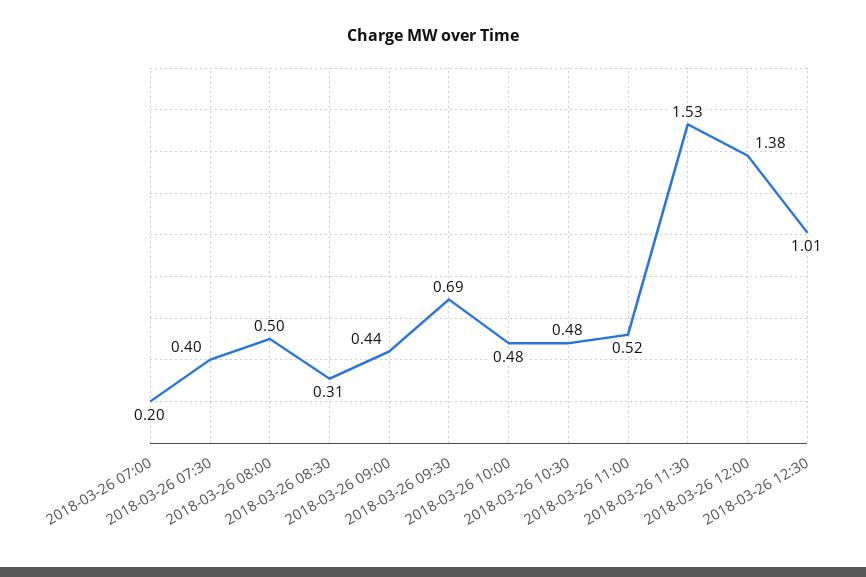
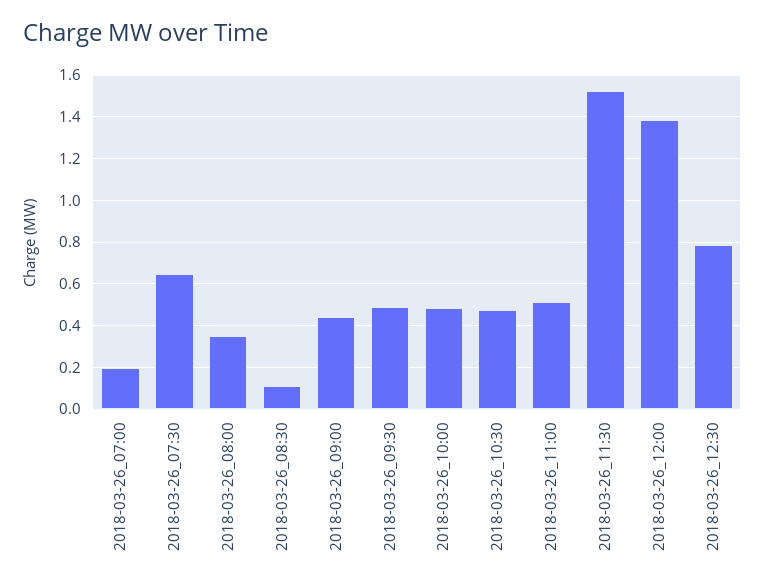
  {
    "2018-03-26 07:00": 0.2,
-   "2018-03-26 07:30": 0.4,
+   "2018-03-26 07:30": 0.65,
-   "2018-03-26 08:00": 0.5,
+   "2018-03-26 08:00": 0.35,
-   "2018-03-26 08:30": 0.31,
+   "2018-03-26 08:30": 0.1,
    "2018-03-26 09:00": 0.44,
-   "2018-03-26 09:30": 0.69,
+   "2018-03-26 09:30": 0.5,
    "2018-03-26 10:00": 0.48,
    "2018-03-26 10:30": 0.48,
    "2018-03-26 11:00": 0.52,
    "2018-03-26 11:30": 1.53,
    "2018-03-26 12:00": 1.38,
-   "2018-03-26 12:30": 1.01
+   "2018-03-26 12:30": 0.8
  }

